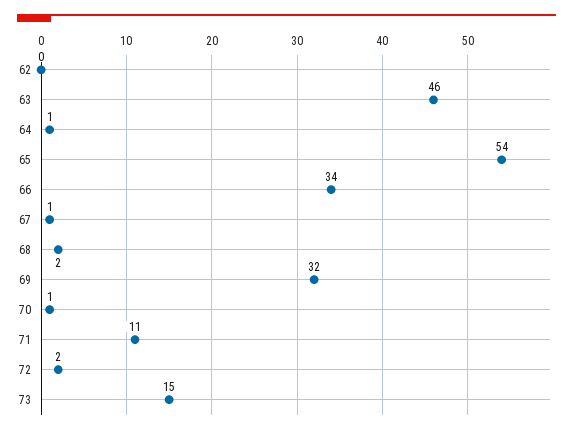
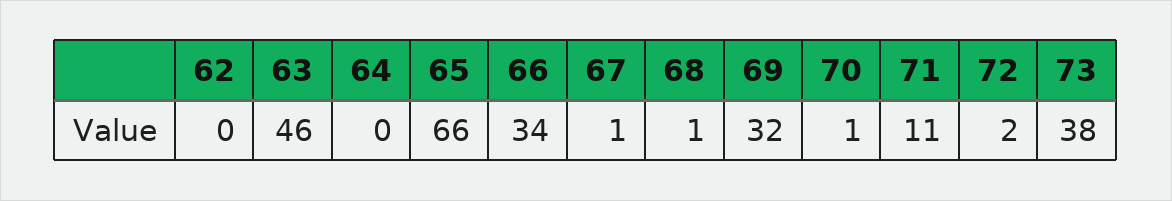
  {
    "62": 0,
    "63": 46,
-   "64": 1,
+   "64": 0,
-   "65": 54,
+   "65": 66,
    "66": 34,
    "67": 1,
-   "68": 2,
+   "68": 1,
    "69": 32,
    "70": 1,
    "71": 11,
    "72": 2,
-   "73": 15
+   "73": 38
  }

